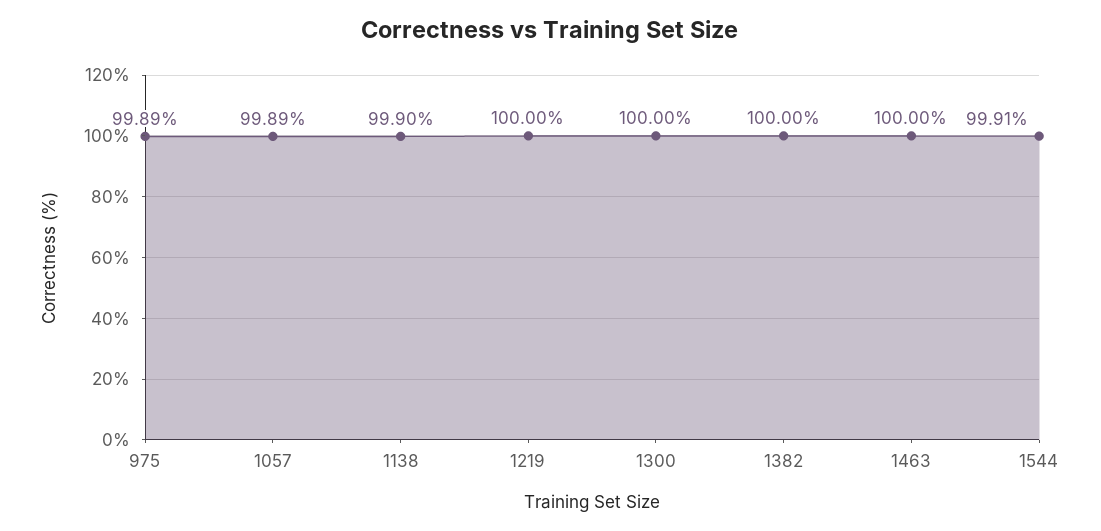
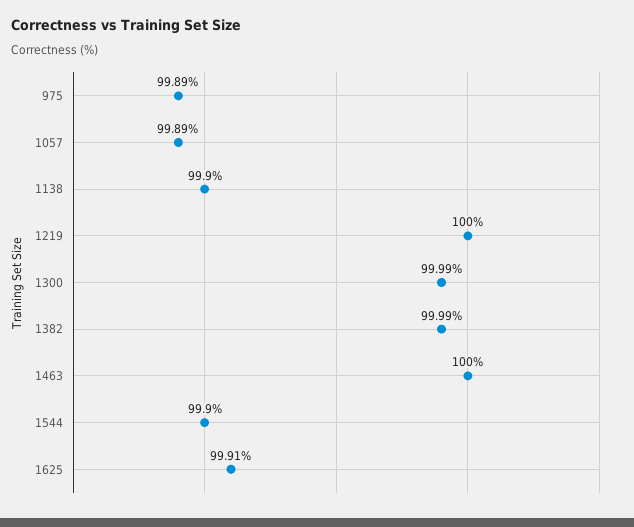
  {
    "975": 99.89,
    "1057": 99.89,
    "1138": 99.9,
    "1219": 100,
-   "1300": 100,
+   "1300": 99.99,
-   "1382": 100,
+   "1382": 99.99,
    "1463": 100,
-   "1544": 99.91
+   "1544": 99.9,
+   "1625": 99.91
  }

